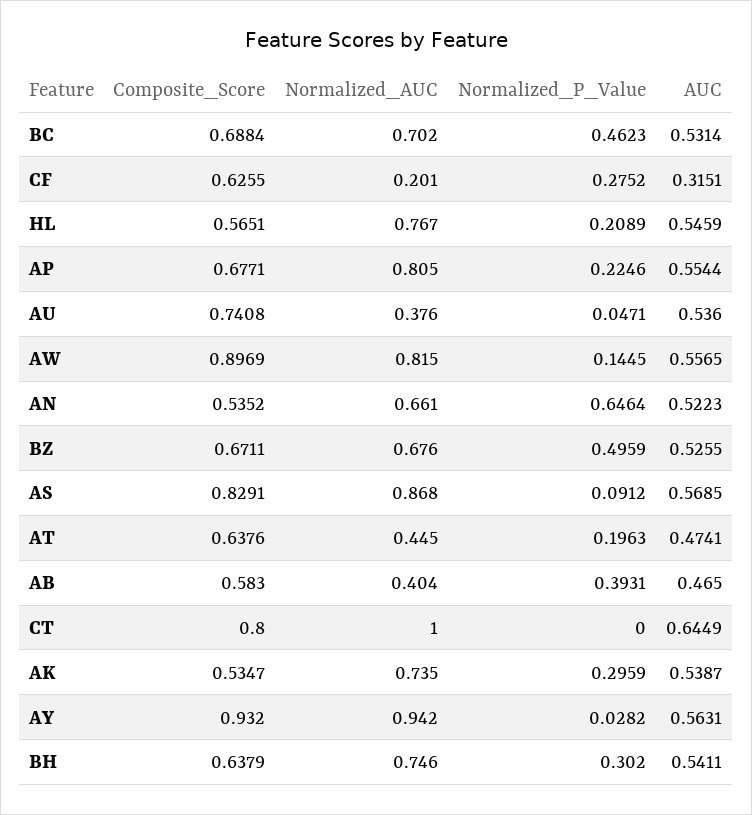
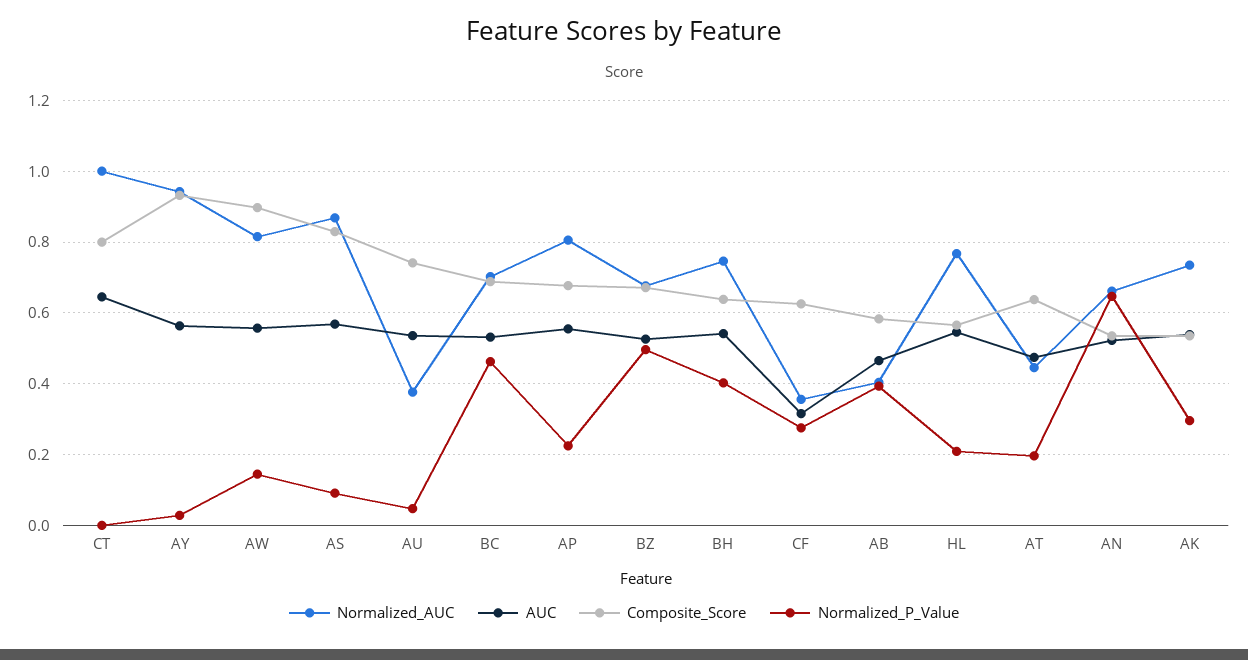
  {
    "Composite_Score": {
      "BC": 0.6884,
      "CF": 0.6255,
      "HL": 0.5651,
      "AP": 0.6771,
      "AU": 0.7408,
      "AW": 0.8969,
      "AN": 0.5352,
      "BZ": 0.6711,
      "AS": 0.8291,
      "AT": 0.6376,
      "AB": 0.583,
      "CT": 0.8,
      "AK": 0.5347,
      "AY": 0.932,
      "BH": 0.6379
    },
    "Normalized_AUC": {
      "BC": 0.702,
-     "CF": 0.201,
+     "CF": 0.36,
      "HL": 0.767,
      "AP": 0.805,
      "AU": 0.376,
      "AW": 0.815,
      "AN": 0.661,
      "BZ": 0.676,
      "AS": 0.868,
      "AT": 0.445,
      "AB": 0.404,
      "CT": 1,
      "AK": 0.735,
      "AY": 0.942,
      "BH": 0.746
    },
    "Normalized_P_Value": {
      "BC": 0.4623,
      "CF": 0.2752,
      "HL": 0.2089,
      "AP": 0.2246,
      "AU": 0.0471,
      "AW": 0.1445,
      "AN": 0.6464,
      "BZ": 0.4959,
      "AS": 0.0912,
      "AT": 0.1963,
      "AB": 0.3931,
      "CT": 0,
      "AK": 0.2959,
      "AY": 0.0282,
-     "BH": 0.302
+     "BH": 0.4
    },
    "AUC": {
      "BC": 0.5314,
      "CF": 0.3151,
      "HL": 0.5459,
      "AP": 0.5544,
      "AU": 0.536,
      "AW": 0.5565,
      "AN": 0.5223,
      "BZ": 0.5255,
      "AS": 0.5685,
      "AT": 0.4741,
      "AB": 0.465,
      "CT": 0.6449,
      "AK": 0.5387,
      "AY": 0.5631,
      "BH": 0.5411
    }
  }

